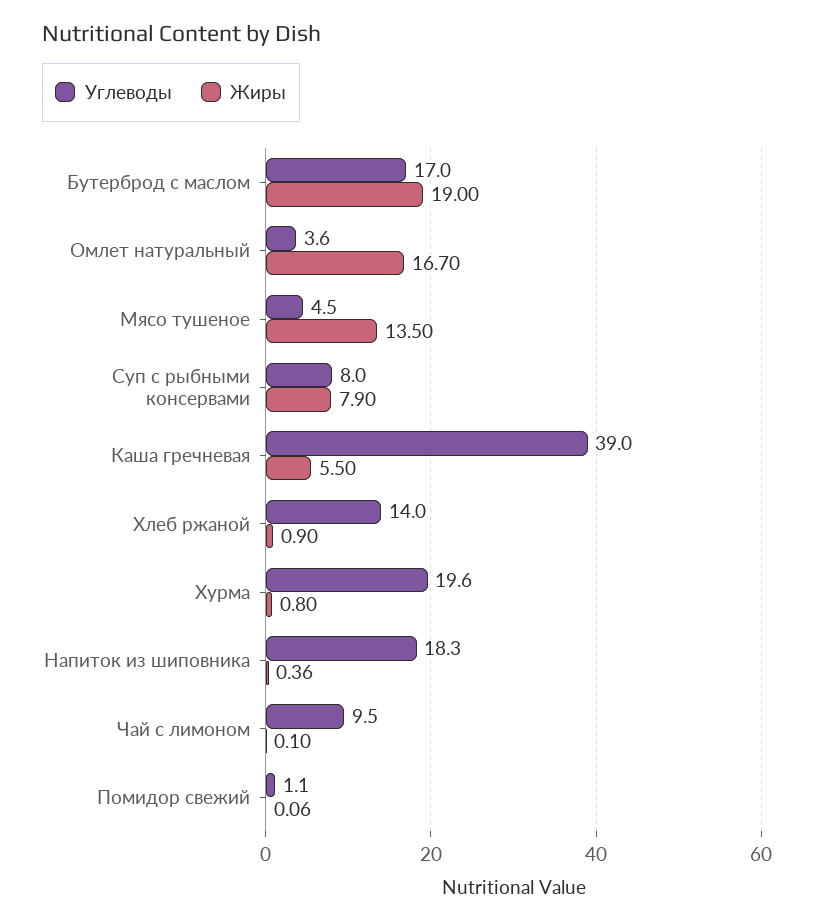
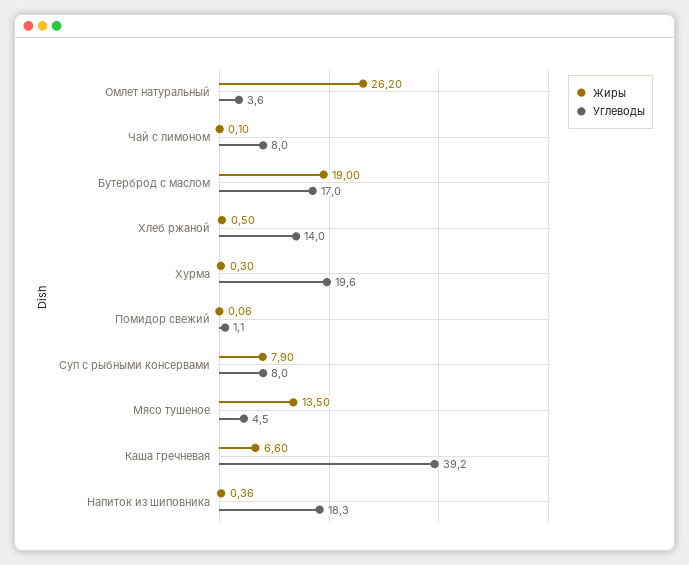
  {
    "Углеводы": {
      "Бутерброд с маслом": 17,
      "Омлет натуральный": 3.6,
      "Мясо тушеное": 4.5,
      "Суп с рыбными консервами": 8,
-     "Каша гречневая": 39,
+     "Каша гречневая": 39.2,
      "Хлеб ржаной": 14,
      "Хурма": 19.6,
      "Напиток из шиповника": 18.3,
-     "Чай с лимоном": 9.5,
+     "Чай с лимоном": 8,
      "Помидор свежий": 1.1
    },
    "Жиры": {
      "Бутерброд с маслом": 19,
-     "Омлет натуральный": 16.7,
+     "Омлет натуральный": 26.2,
      "Мясо тушеное": 13.5,
      "Суп с рыбными консервами": 7.9,
-     "Каша гречневая": 5.5,
+     "Каша гречневая": 6.6,
-     "Хлеб ржаной": 0.9,
+     "Хлеб ржаной": 0.5,
-     "Хурма": 0.8,
+     "Хурма": 0.3,
      "Напиток из шиповника": 0.36,
      "Чай с лимоном": 0.1,
      "Помидор свежий": 0.06
    }
  }

